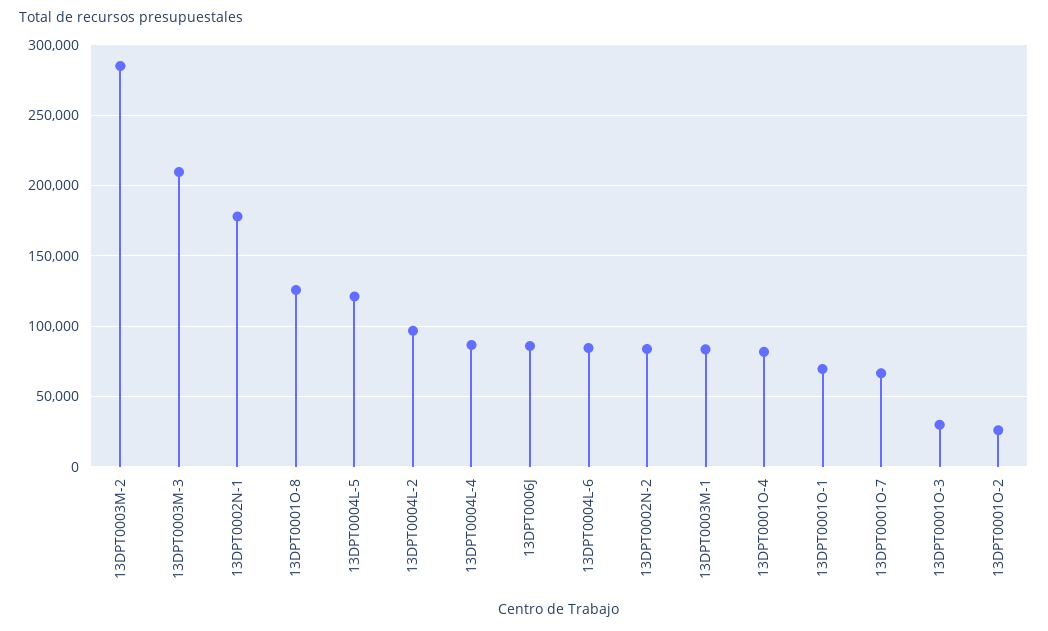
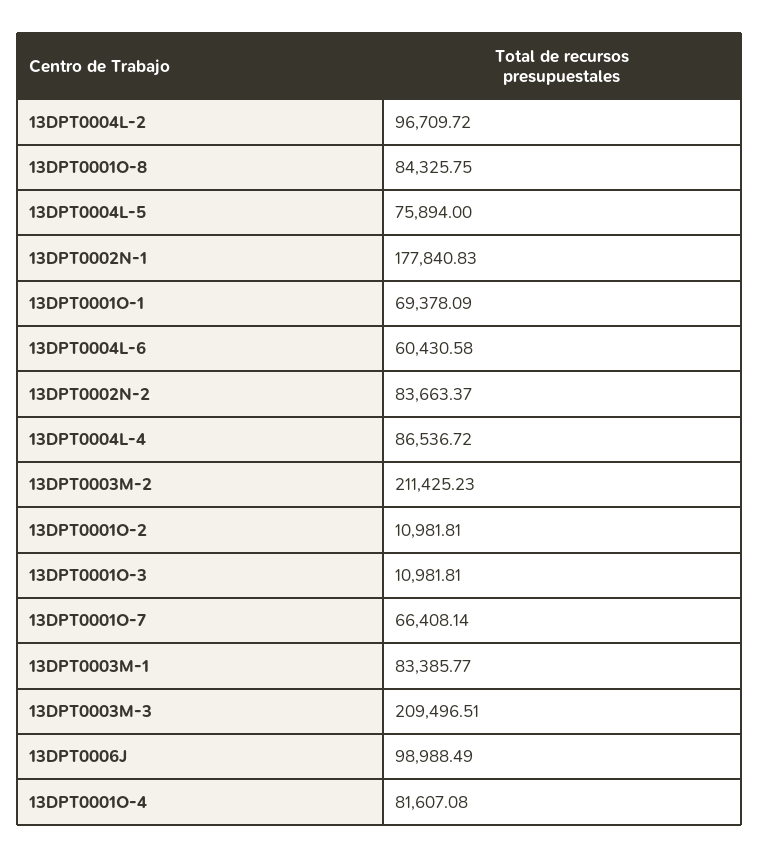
  {
-   "13DPT0003M-2": 285000,
+   "13DPT0003M-2": 211425.23,
    "13DPT0003M-3": 209496.51,
    "13DPT0002N-1": 177840.83,
-   "13DPT0001O-8": 125000,
+   "13DPT0001O-8": 84325.75,
-   "13DPT0004L-5": 120000,
+   "13DPT0004L-5": 75894,
    "13DPT0004L-2": 96709.72,
    "13DPT0004L-4": 86536.72,
-   "13DPT0006J": 85000,
+   "13DPT0006J": 98988.49,
-   "13DPT0004L-6": 85000,
+   "13DPT0004L-6": 60430.58,
    "13DPT0002N-2": 83663.37,
    "13DPT0003M-1": 83385.77,
    "13DPT0001O-4": 81607.08,
    "13DPT0001O-1": 69378.09,
    "13DPT0001O-7": 66408.14,
-   "13DPT0001O-3": 30000,
+   "13DPT0001O-3": 10981.81,
-   "13DPT0001O-2": 25000
+   "13DPT0001O-2": 10981.81
  }

